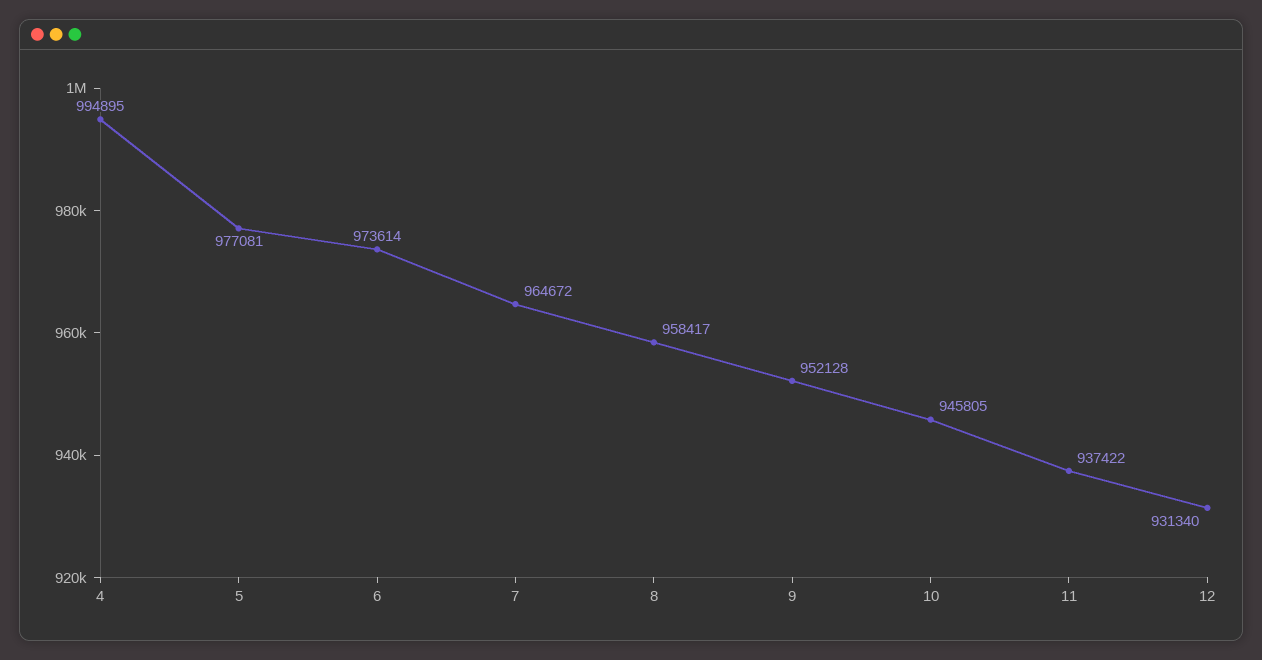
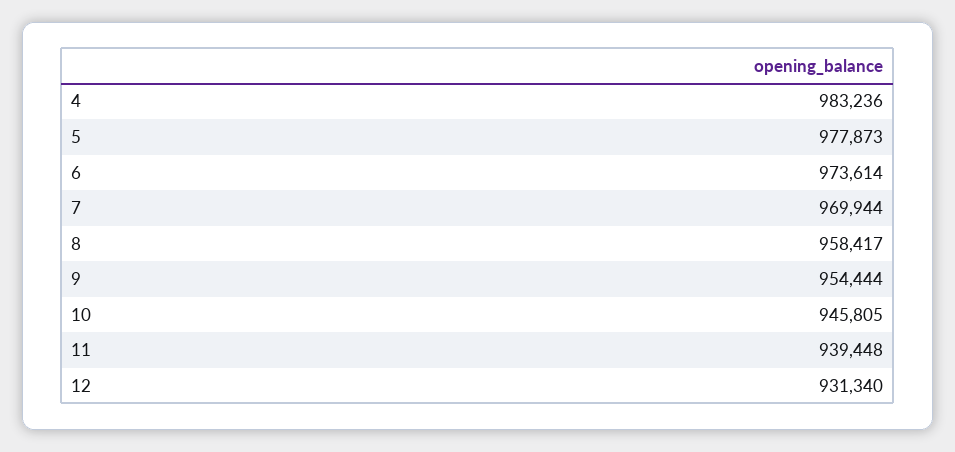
  {
-   "4": 994895,
+   "4": 983236,
-   "5": 977081,
+   "5": 977873,
    "6": 973614,
-   "7": 964672,
+   "7": 969944,
    "8": 958417,
-   "9": 952128,
+   "9": 954444,
    "10": 945805,
-   "11": 937422,
+   "11": 939448,
    "12": 931340
  }

